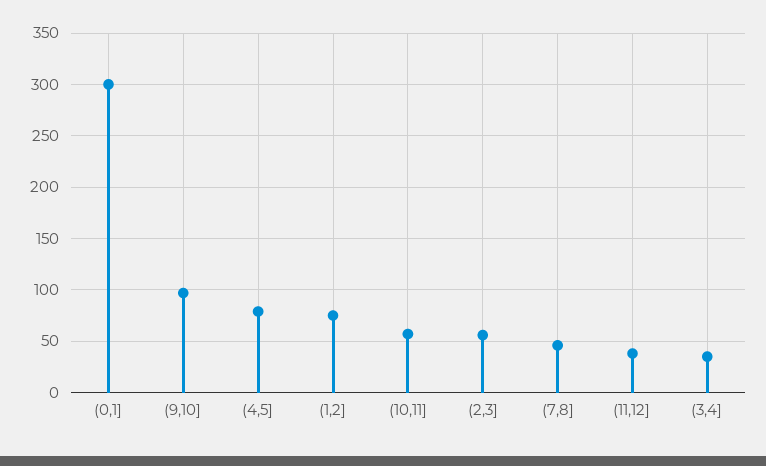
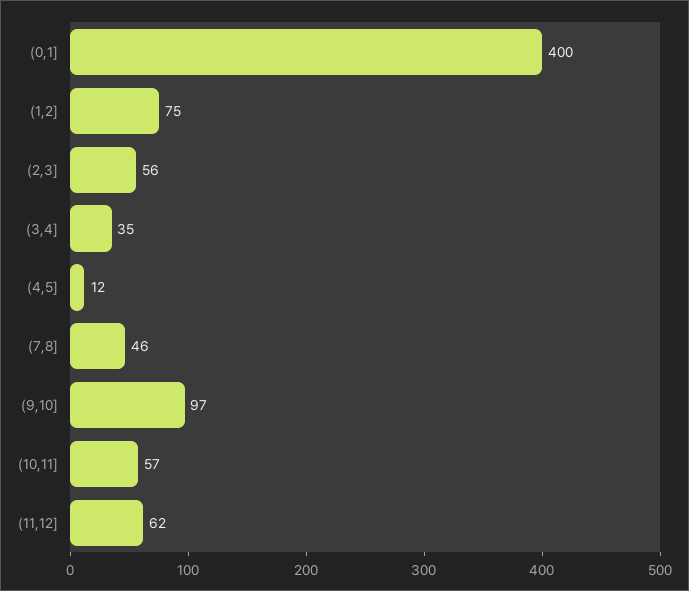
  {
-   "(0,1]": 300,
+   "(0,1]": 400,
    "(9,10]": 97,
-   "(4,5]": 80,
+   "(4,5]": 12,
    "(1,2]": 75,
    "(10,11]": 57,
    "(2,3]": 56,
    "(7,8]": 46,
-   "(11,12]": 40,
+   "(11,12]": 62,
    "(3,4]": 35
  }

